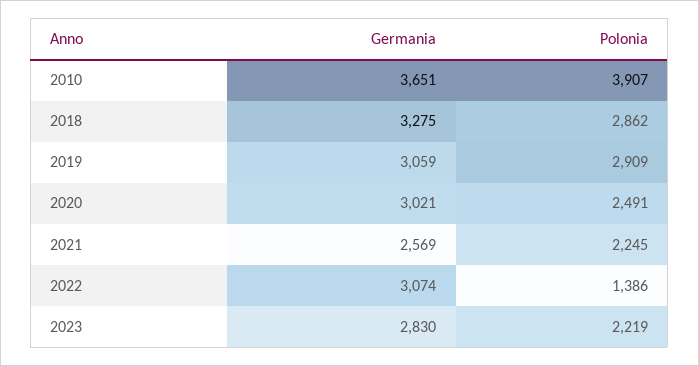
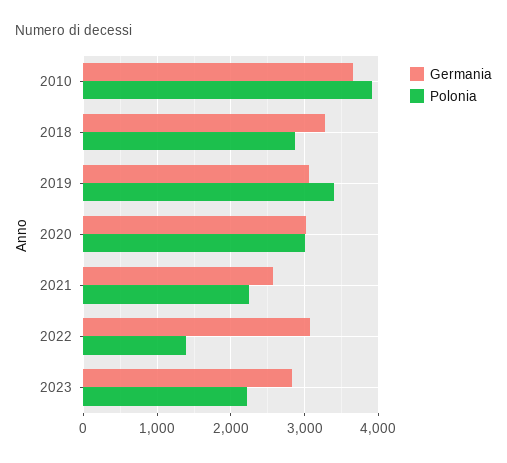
  {
    "Germania": {
      "2010": 3651,
      "2018": 3275,
      "2019": 3059,
      "2020": 3021,
      "2021": 2569,
      "2022": 3074,
      "2023": 2830
    },
    "Polonia": {
      "2010": 3907,
      "2018": 2862,
-     "2019": 2909,
+     "2019": 3400,
-     "2020": 2491,
+     "2020": 3000,
      "2021": 2245,
      "2022": 1386,
      "2023": 2219
    }
  }

